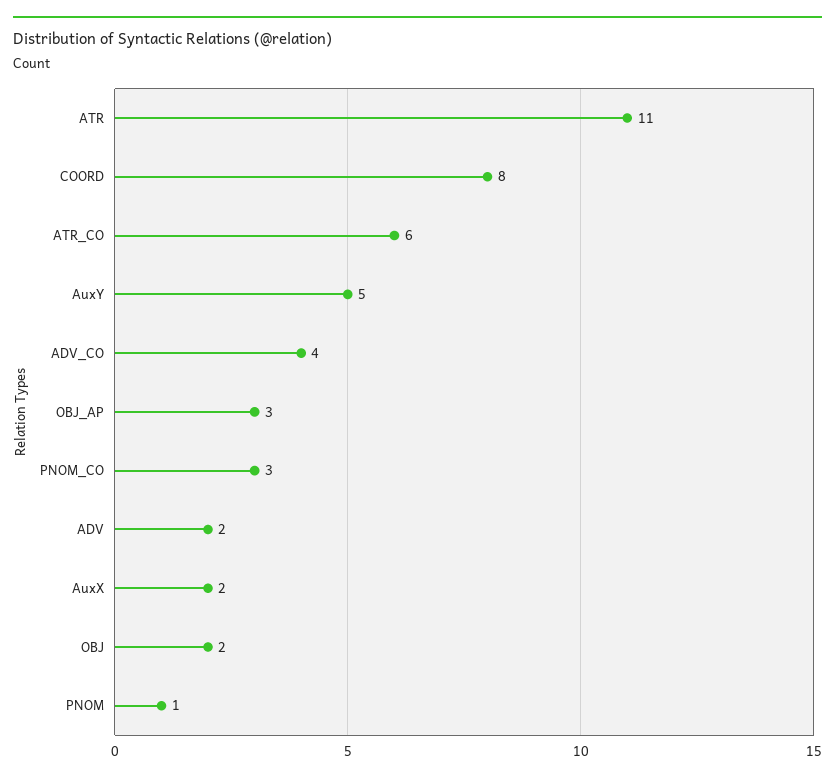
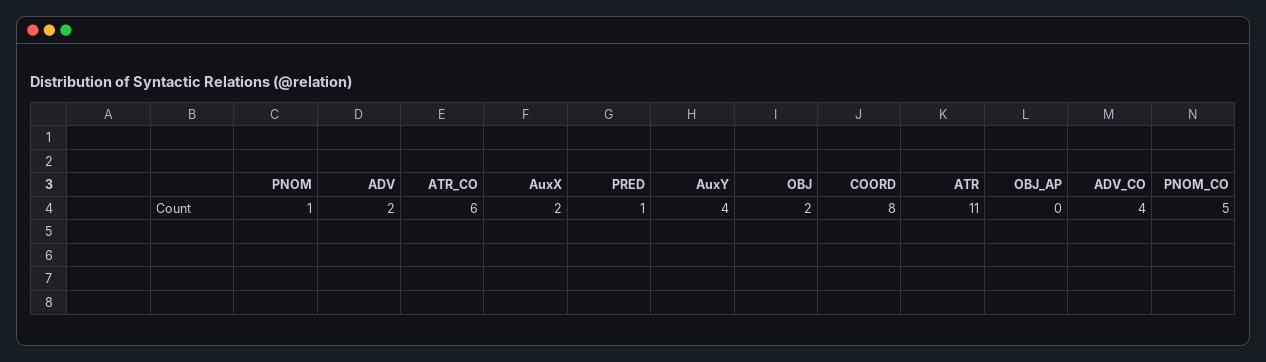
  {
    "ATR": 11,
    "COORD": 8,
    "ATR_CO": 6,
-   "AuxY": 5,
+   "AuxY": 4,
    "ADV_CO": 4,
-   "OBJ_AP": 3,
+   "OBJ_AP": 0,
-   "PNOM_CO": 3,
+   "PNOM_CO": 5,
    "ADV": 2,
    "AuxX": 2,
    "OBJ": 2,
-   "PNOM": 1
+   "PNOM": 1,
+   "PRED": 1
  }

